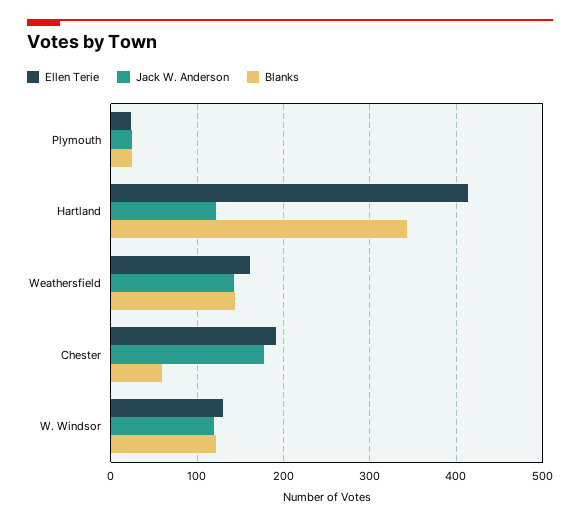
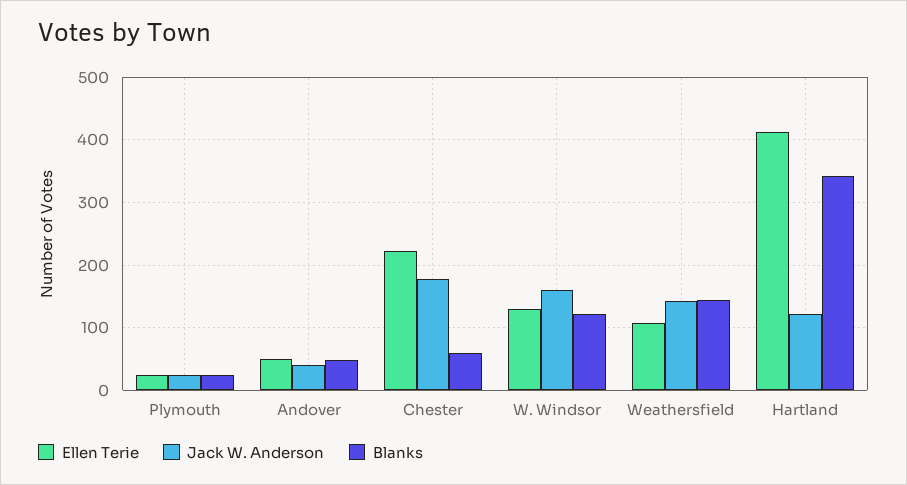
  {
    "Ellen Terie": {
      "Plymouth": 20,
      "Hartland": 410,
-     "Weathersfield": 160,
+     "Weathersfield": 110,
-     "Chester": 190,
+     "Chester": 220,
-     "W. Windsor": 130
+     "W. Windsor": 130,
+     "Andover": 50
    },
    "Jack W. Anderson": {
      "Plymouth": 30,
      "Hartland": 120,
      "Weathersfield": 140,
      "Chester": 180,
-     "W. Windsor": 120
+     "W. Windsor": 160,
+     "Andover": 40
    },
    "Blanks": {
      "Plymouth": 30,
      "Hartland": 340,
      "Weathersfield": 140,
      "Chester": 60,
-     "W. Windsor": 120
+     "W. Windsor": 120,
+     "Andover": 50
    }
  }

